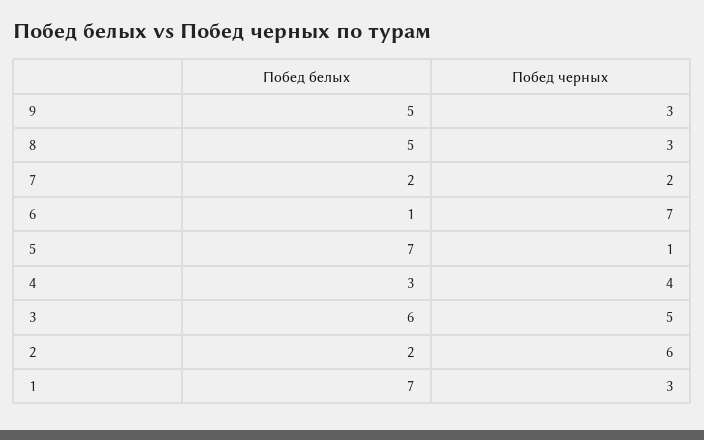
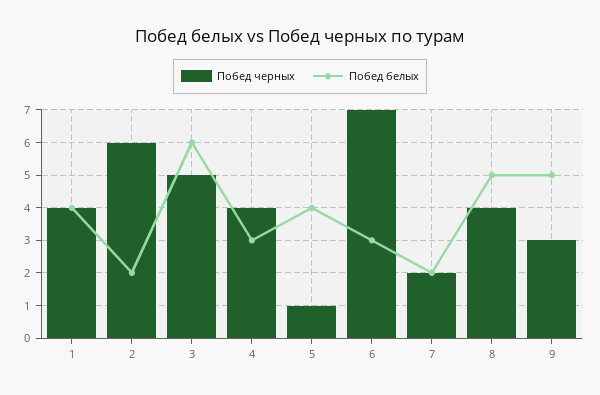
  {
    "Побед белых": {
      "9": 5,
      "8": 5,
      "7": 2,
-     "6": 1,
+     "6": 3,
-     "5": 7,
+     "5": 4,
      "4": 3,
      "3": 6,
      "2": 2,
-     "1": 7
+     "1": 4
    },
    "Побед черных": {
      "9": 3,
-     "8": 3,
+     "8": 4,
      "7": 2,
      "6": 7,
      "5": 1,
      "4": 4,
      "3": 5,
      "2": 6,
-     "1": 3
+     "1": 4
    }
  }

